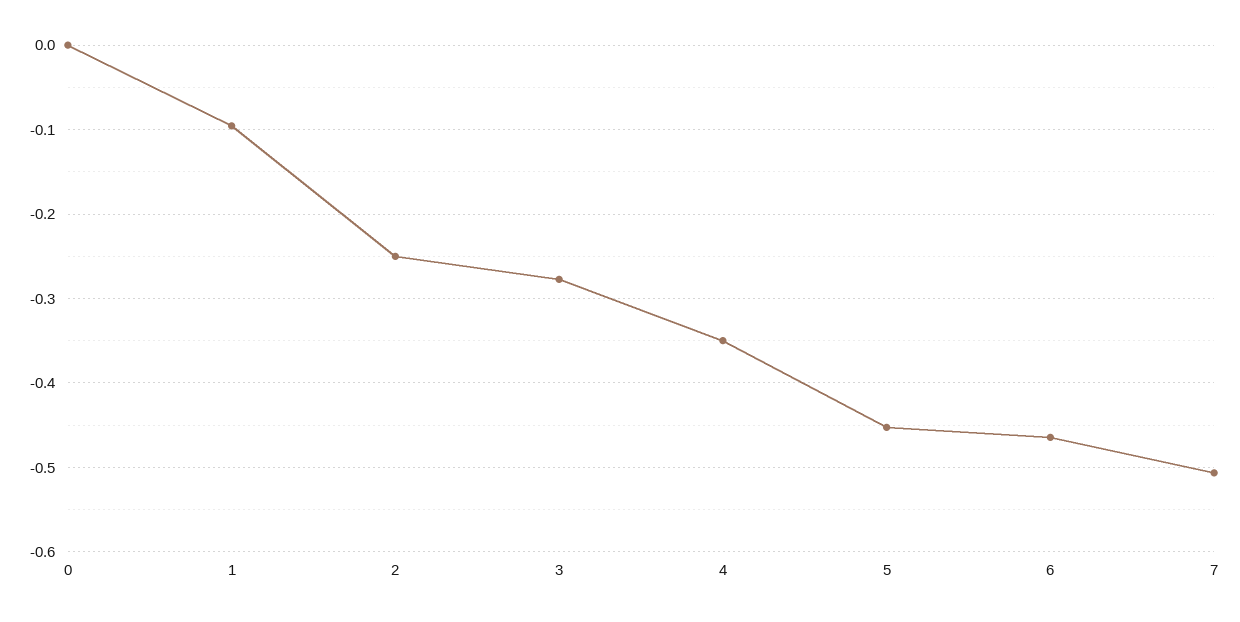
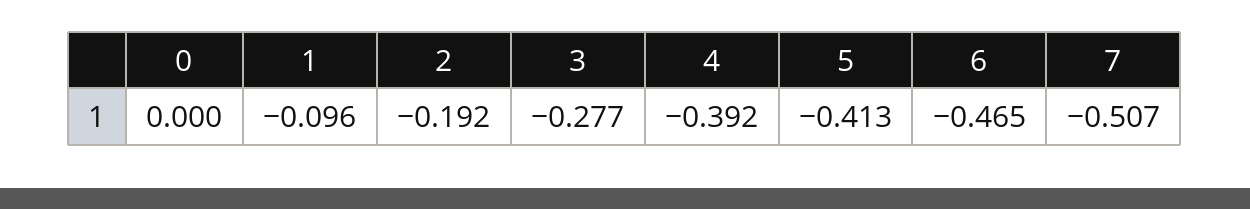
  {
    "0": 0,
    "1": -0.096,
-   "2": -0.25,
+   "2": -0.192,
    "3": -0.277,
-   "4": -0.35,
+   "4": -0.392,
-   "5": -0.45,
+   "5": -0.413,
    "6": -0.465,
    "7": -0.507
  }

